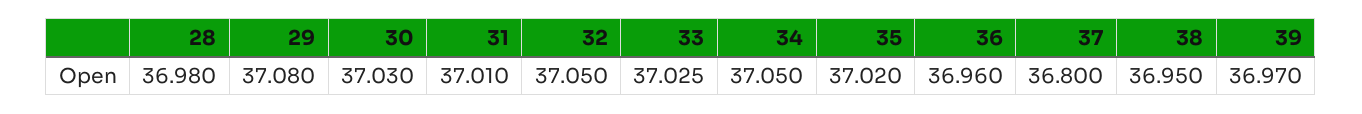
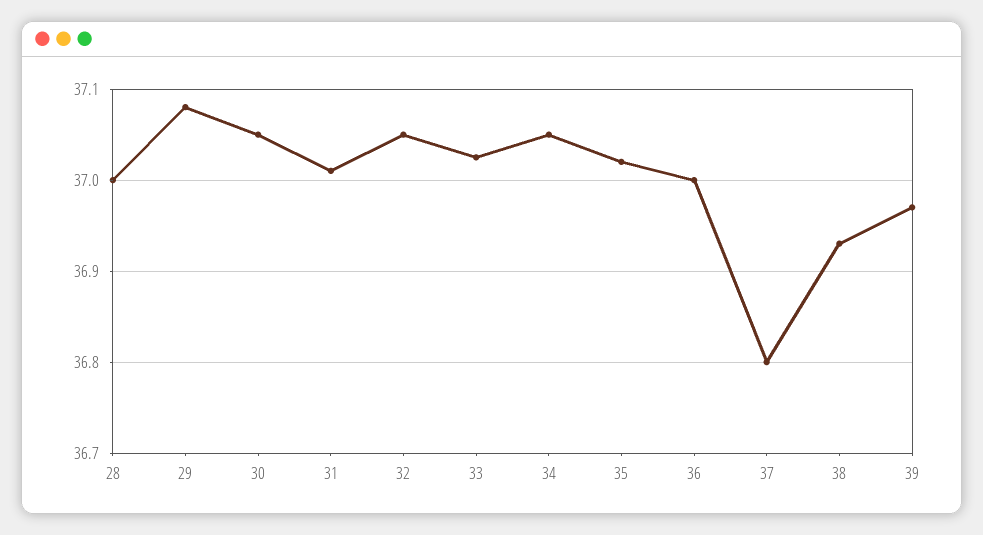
  {
-   "28": 36.98,
+   "28": 37,
    "29": 37.08,
-   "30": 37.03,
+   "30": 37.05,
    "31": 37.01,
    "32": 37.05,
    "33": 37.025,
    "34": 37.05,
    "35": 37.02,
-   "36": 36.96,
+   "36": 37,
    "37": 36.8,
-   "38": 36.95,
+   "38": 36.93,
    "39": 36.97
  }

